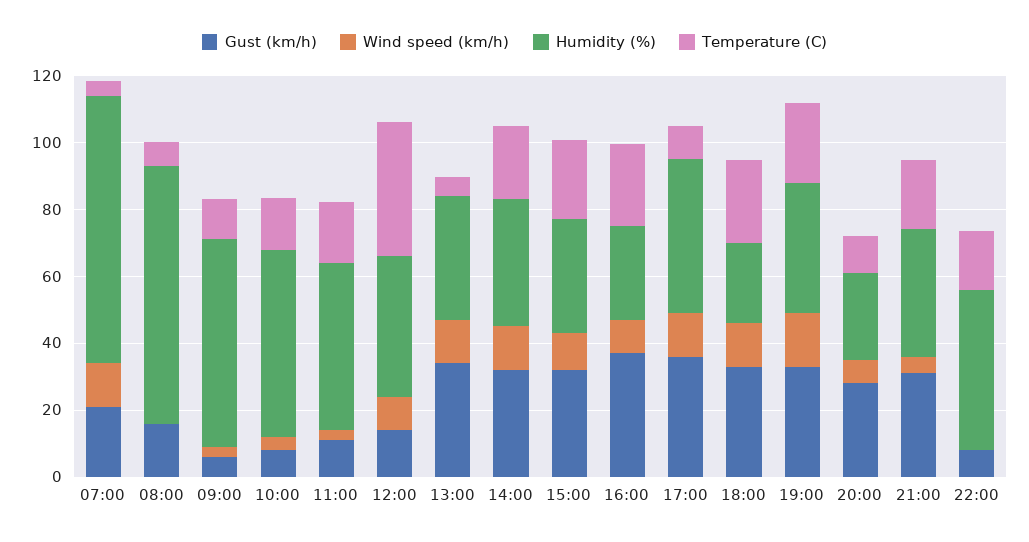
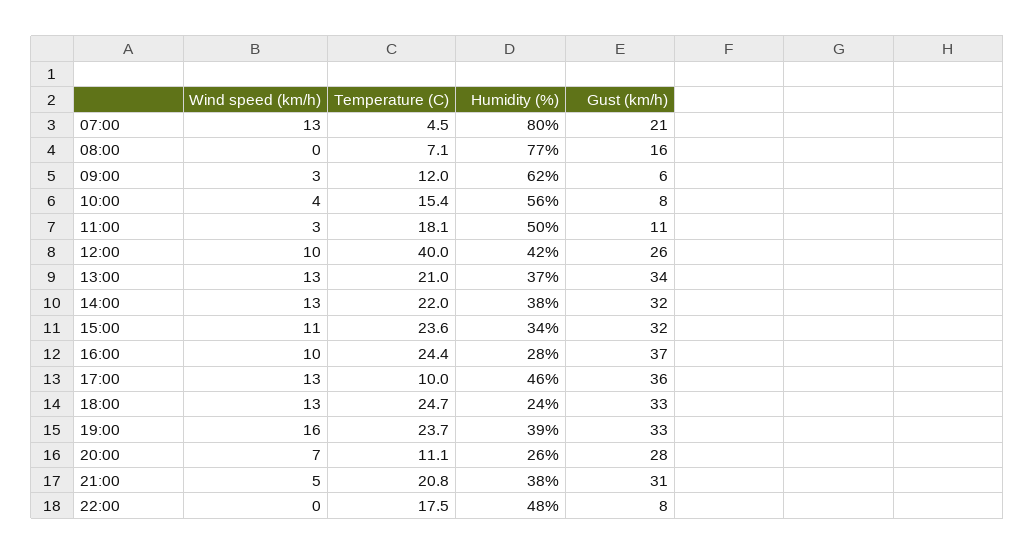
  {
    "Gust (km/h)": {
      "07:00": 21,
      "08:00": 16,
      "09:00": 6,
      "10:00": 8,
      "11:00": 11,
-     "12:00": 15,
+     "12:00": 26,
      "13:00": 34,
      "14:00": 32,
      "15:00": 32,
      "16:00": 37,
      "17:00": 36,
      "18:00": 33,
      "19:00": 33,
      "20:00": 28,
      "21:00": 31,
      "22:00": 8
    },
    "Wind speed (km/h)": {
      "07:00": 13,
      "08:00": 0,
      "09:00": 3,
      "10:00": 4,
      "11:00": 3,
      "12:00": 10,
      "13:00": 13,
      "14:00": 13,
      "15:00": 11,
      "16:00": 10,
      "17:00": 13,
      "18:00": 13,
      "19:00": 16,
      "20:00": 7,
      "21:00": 5,
      "22:00": 0
    },
    "Humidity (%)": {
      "07:00": 80,
      "08:00": 77,
      "09:00": 62,
      "10:00": 56,
      "11:00": 50,
      "12:00": 42,
      "13:00": 37,
      "14:00": 38,
      "15:00": 34,
      "16:00": 28,
      "17:00": 46,
      "18:00": 24,
      "19:00": 39,
      "20:00": 26,
      "21:00": 38,
      "22:00": 48
    },
    "Temperature (C)": {
      "07:00": 4.5,
      "08:00": 7.1,
      "09:00": 12,
      "10:00": 15.4,
      "11:00": 18.1,
      "12:00": 40,
-     "13:00": 5,
+     "13:00": 21,
      "14:00": 22,
      "15:00": 23.6,
      "16:00": 24.4,
      "17:00": 10,
      "18:00": 24.7,
      "19:00": 23.7,
      "20:00": 11.1,
      "21:00": 20.8,
      "22:00": 17.5
    }
  }

